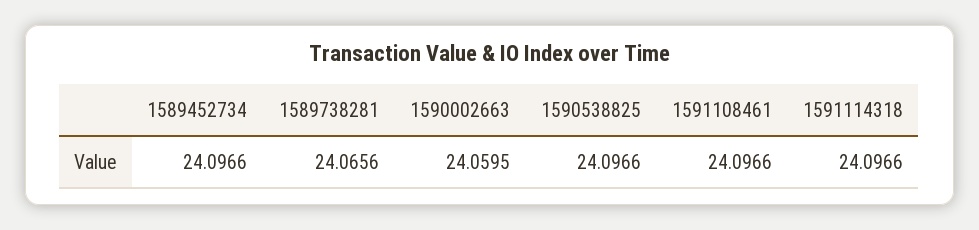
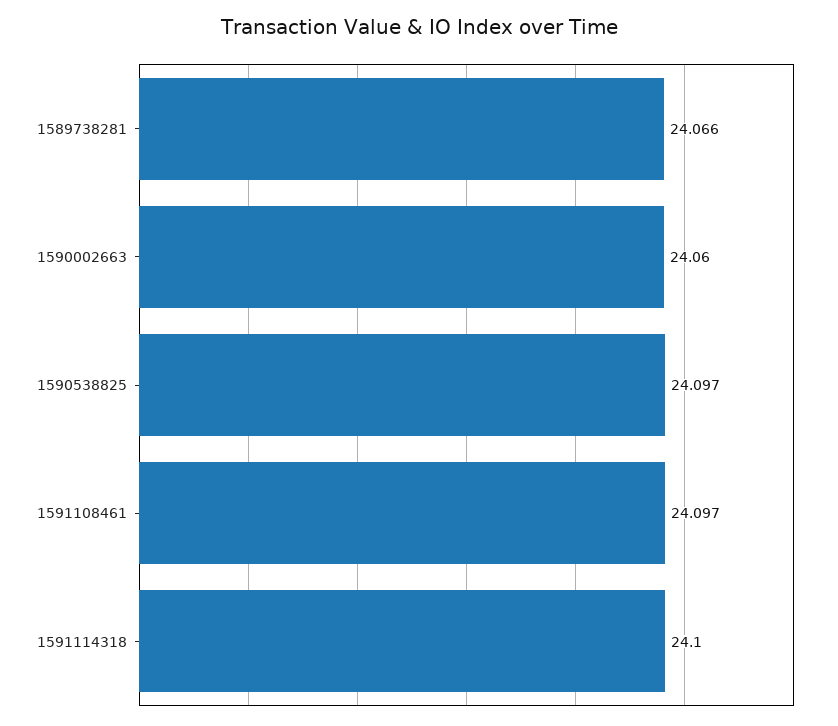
  {
-   "1589452734": 24.0966,
    "1589738281": 24.0656,
    "1590002663": 24.0595,
    "1590538825": 24.0966,
    "1591108461": 24.0966,
-   "1591114318": 24.0966
+   "1591114318": 24.1
  }

